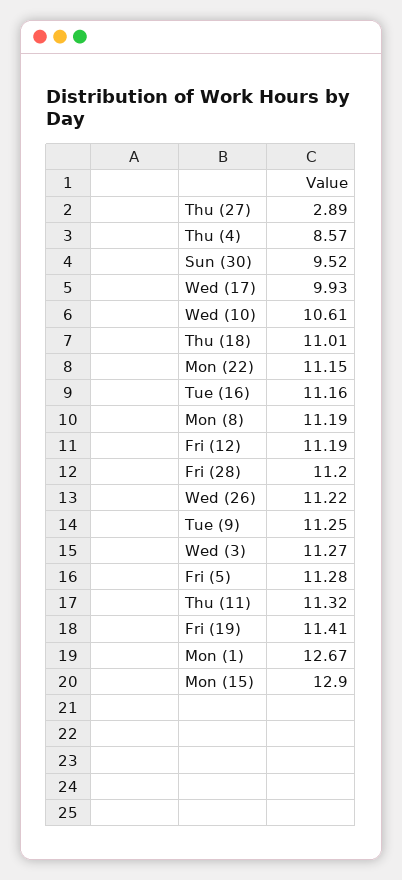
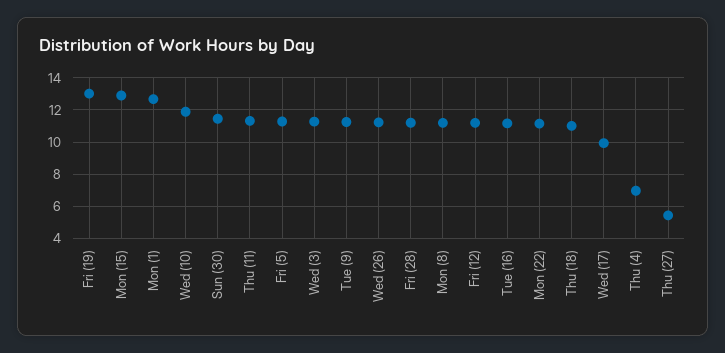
  {
-   "Thu (27)": 2.89,
+   "Thu (27)": 5.5,
-   "Thu (4)": 8.57,
+   "Thu (4)": 7,
-   "Sun (30)": 9.52,
+   "Sun (30)": 11.5,
    "Wed (17)": 9.93,
-   "Wed (10)": 10.61,
+   "Wed (10)": 12,
    "Thu (18)": 11.01,
    "Mon (22)": 11.15,
    "Tue (16)": 11.16,
    "Mon (8)": 11.19,
    "Fri (12)": 11.19,
    "Fri (28)": 11.2,
    "Wed (26)": 11.22,
    "Tue (9)": 11.25,
    "Wed (3)": 11.27,
    "Fri (5)": 11.28,
    "Thu (11)": 11.32,
-   "Fri (19)": 11.41,
+   "Fri (19)": 13,
    "Mon (1)": 12.67,
    "Mon (15)": 12.9
  }

